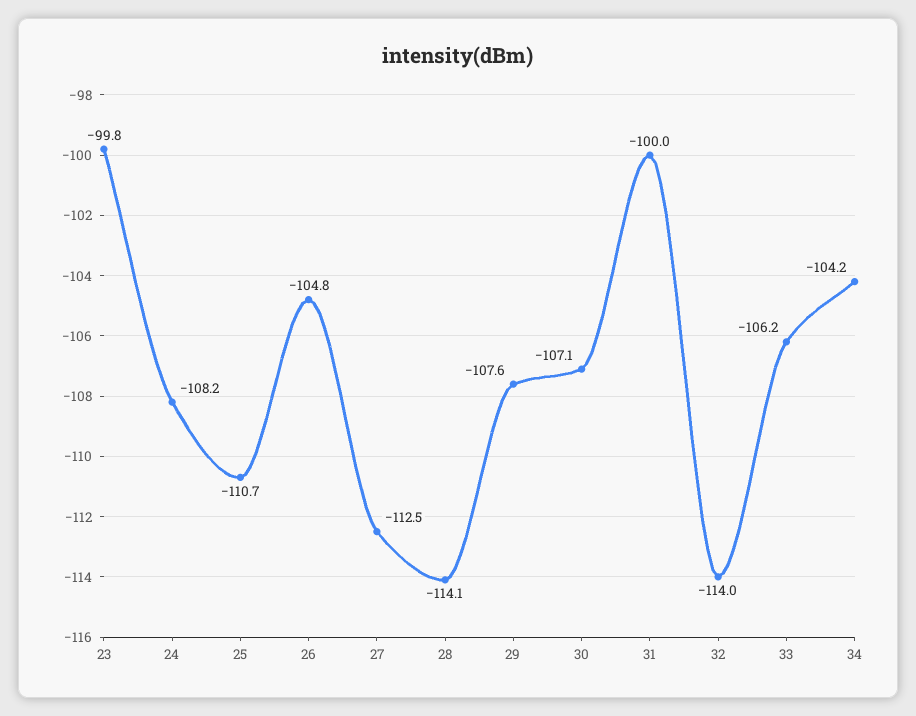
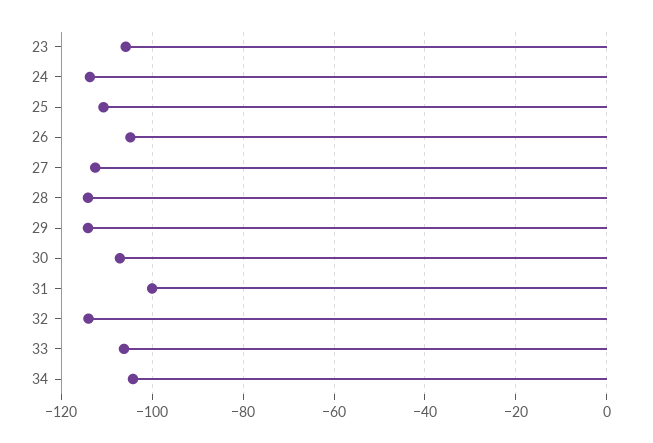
  {
-   "23": -99.8,
+   "23": -106,
-   "24": -108.2,
+   "24": -114,
    "25": -110.7,
    "26": -104.8,
    "27": -112.5,
    "28": -114.1,
-   "29": -107.6,
+   "29": -114,
    "30": -107.1,
    "31": -100,
    "32": -114,
    "33": -106.2,
    "34": -104.2
  }

